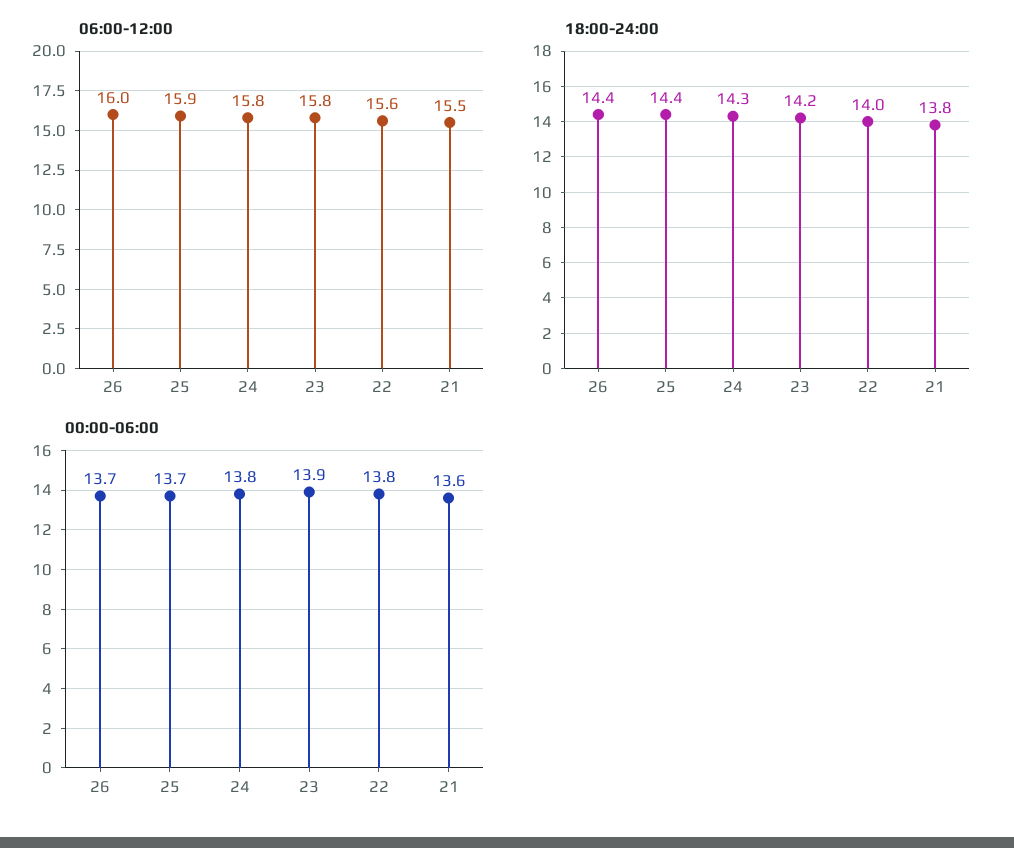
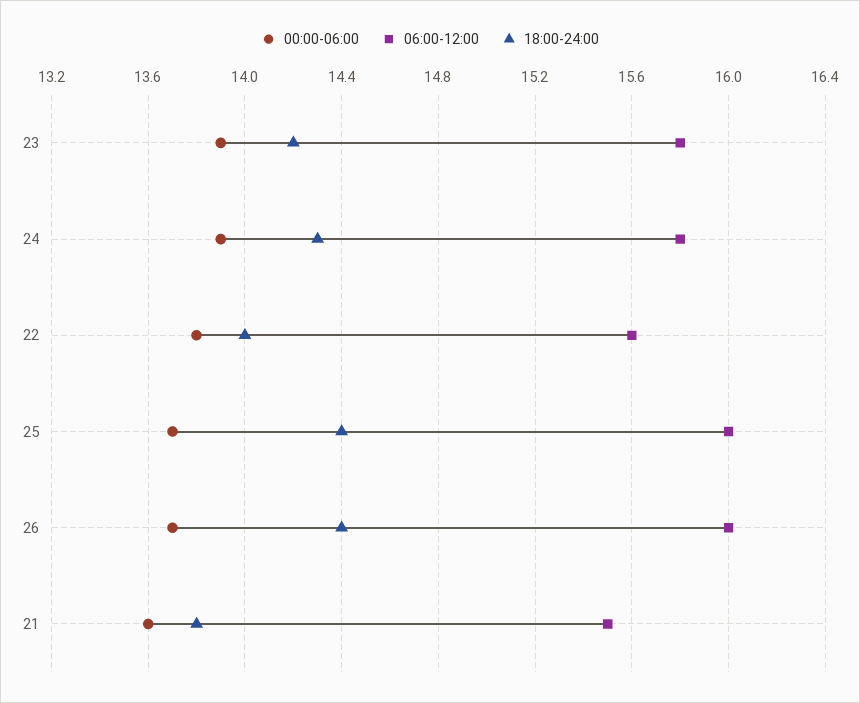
  {
    "06:00-12:00": {
      "26": 16,
-     "25": 15.9,
+     "25": 16,
      "24": 15.8,
      "23": 15.8,
      "22": 15.6,
      "21": 15.5
    },
    "18:00-24:00": {
      "26": 14.4,
      "25": 14.4,
      "24": 14.3,
      "23": 14.2,
      "22": 14,
      "21": 13.8
    },
    "00:00-06:00": {
      "26": 13.7,
      "25": 13.7,
-     "24": 13.8,
+     "24": 13.9,
      "23": 13.9,
      "22": 13.8,
      "21": 13.6
    }
  }

